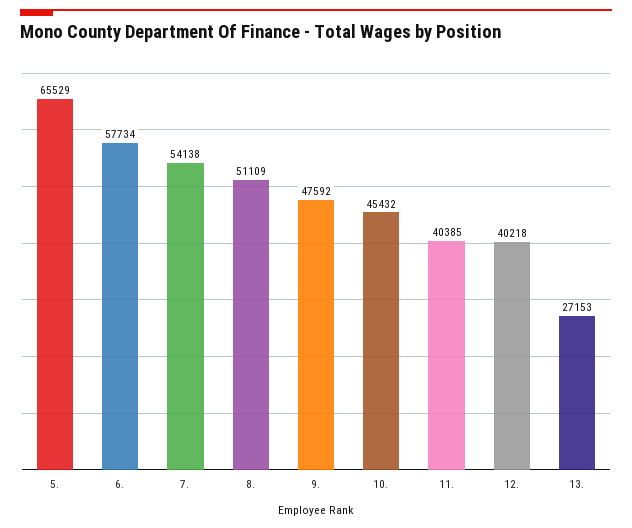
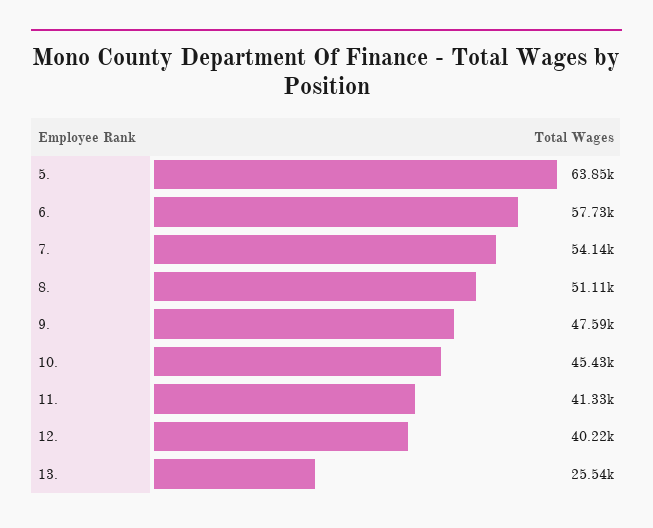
  {
-   "5.": 65529,
+   "5.": 63850,
    "6.": 57734,
    "7.": 54138,
    "8.": 51109,
    "9.": 47592,
    "10.": 45432,
-   "11.": 40385,
+   "11.": 41330,
    "12.": 40218,
-   "13.": 27153
+   "13.": 25540
  }

